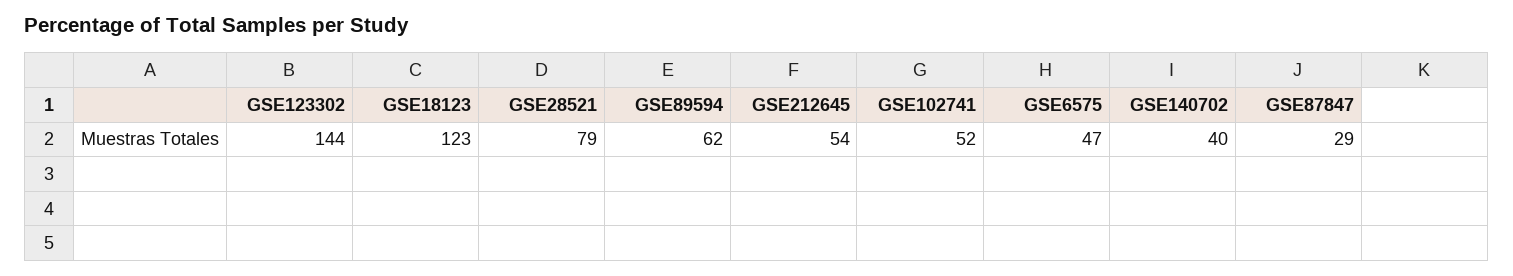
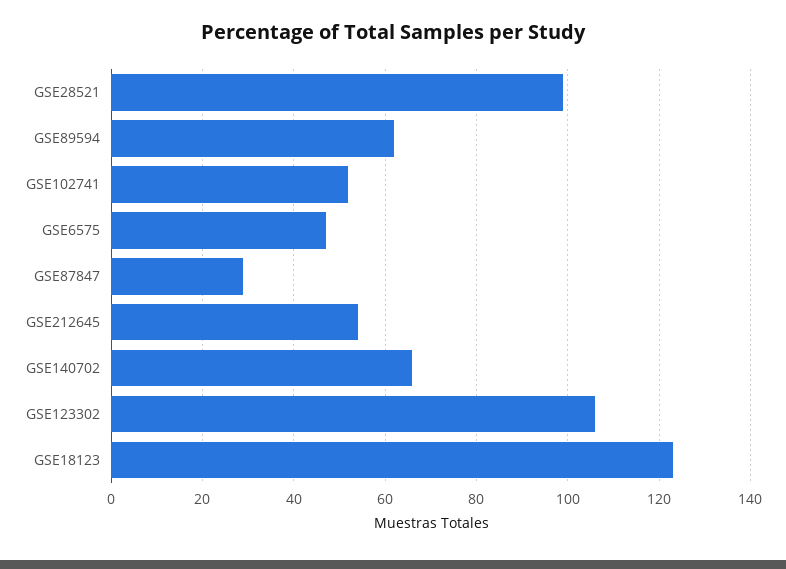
  {
-   "GSE123302": 144,
+   "GSE123302": 105,
    "GSE18123": 123,
-   "GSE28521": 79,
+   "GSE28521": 100,
    "GSE89594": 62,
    "GSE212645": 54,
    "GSE102741": 52,
    "GSE6575": 47,
-   "GSE140702": 40,
+   "GSE140702": 65,
    "GSE87847": 29
  }

